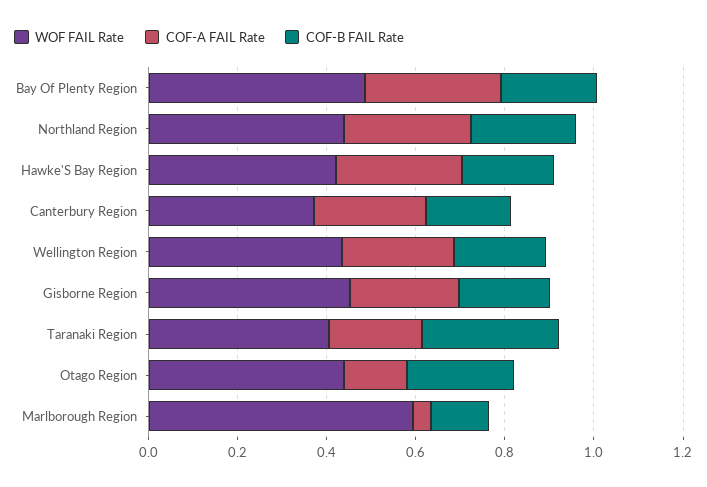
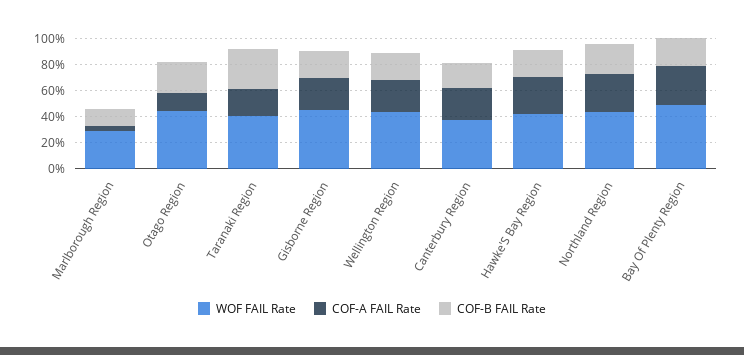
  {
    "WOF FAIL Rate": {
      "Bay Of Plenty Region": 0.5,
      "Northland Region": 0.45,
      "Hawke'S Bay Region": 0.4,
      "Canterbury Region": 0.35,
      "Wellington Region": 0.45,
      "Gisborne Region": 0.45,
      "Taranaki Region": 0.4,
      "Otago Region": 0.45,
-     "Marlborough Region": 0.6
+     "Marlborough Region": 0.3
    },
    "COF-A FAIL Rate": {
      "Bay Of Plenty Region": 0.3,
      "Northland Region": 0.3,
      "Hawke'S Bay Region": 0.3,
      "Canterbury Region": 0.25,
      "Wellington Region": 0.25,
      "Gisborne Region": 0.25,
      "Taranaki Region": 0.2,
      "Otago Region": 0.15,
      "Marlborough Region": 0.05
    },
    "COF-B FAIL Rate": {
      "Bay Of Plenty Region": 0.2,
      "Northland Region": 0.25,
      "Hawke'S Bay Region": 0.2,
      "Canterbury Region": 0.2,
      "Wellington Region": 0.2,
      "Gisborne Region": 0.2,
      "Taranaki Region": 0.3,
      "Otago Region": 0.25,
      "Marlborough Region": 0.15
    }
  }

